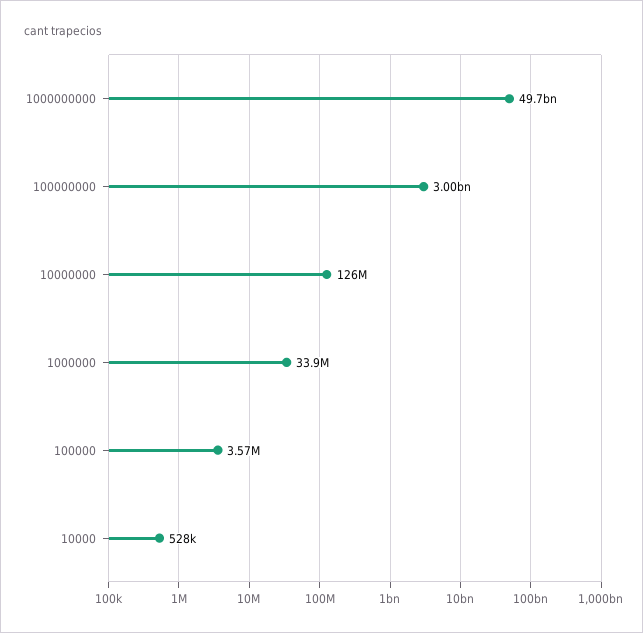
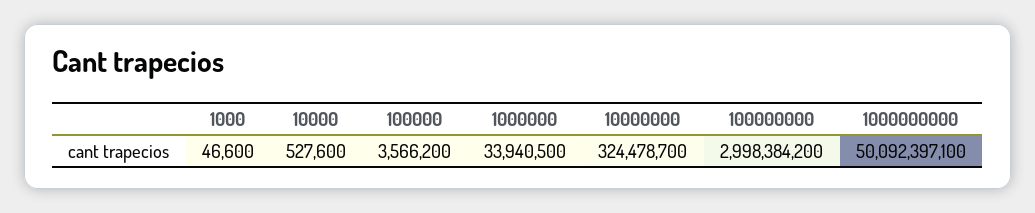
  {
-   "1000000000": 49700000000,
+   "1000000000": 50092397100,
    "100000000": 2998384200,
-   "10000000": 126000000,
+   "10000000": 324478700,
    "1000000": 33940500,
    "100000": 3566200,
-   "10000": 527600
+   "10000": 527600,
+   "1000": 46600
  }

